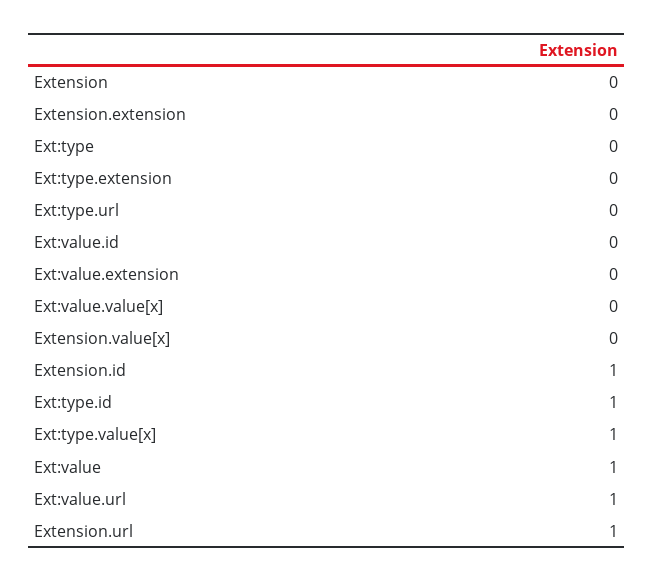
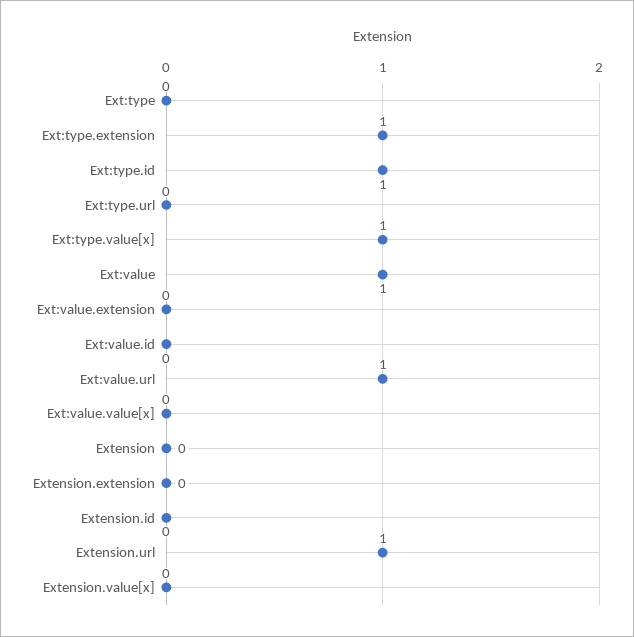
  {
    "Extension": 0,
    "Extension.extension": 0,
    "Ext:type": 0,
-   "Ext:type.extension": 0,
+   "Ext:type.extension": 1,
    "Ext:type.url": 0,
    "Ext:value.id": 0,
    "Ext:value.extension": 0,
    "Ext:value.value[x]": 0,
    "Extension.value[x]": 0,
-   "Extension.id": 1,
+   "Extension.id": 0,
    "Ext:type.id": 1,
    "Ext:type.value[x]": 1,
    "Ext:value": 1,
    "Ext:value.url": 1,
    "Extension.url": 1
  }

